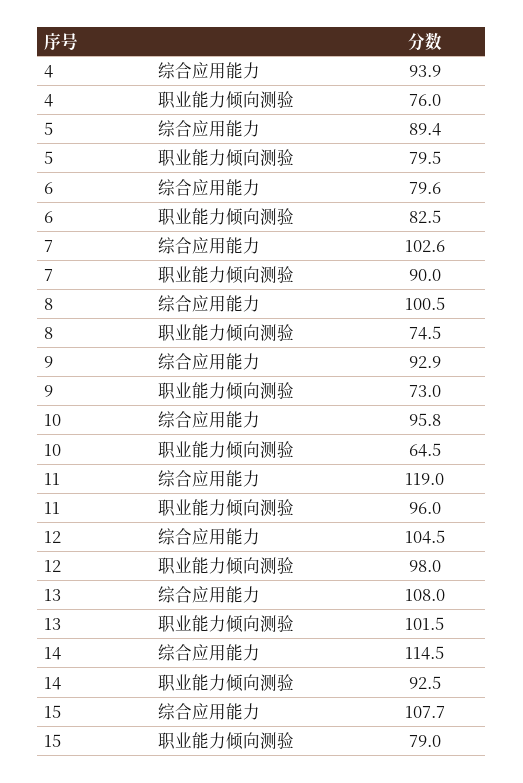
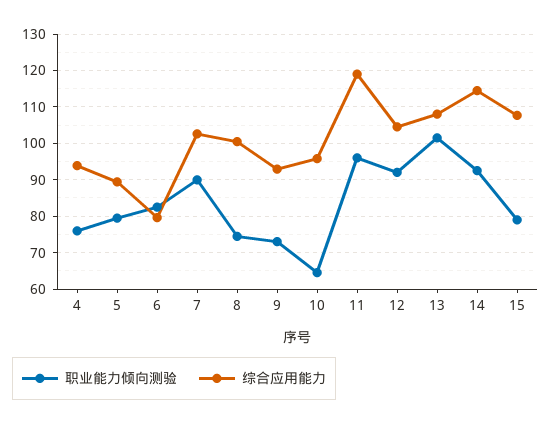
  {
    "综合应用能力": {
      "4": 93.9,
      "5": 89.4,
      "6": 79.6,
      "7": 102.6,
      "8": 100.5,
      "9": 92.9,
      "10": 95.8,
      "11": 119,
      "12": 104.5,
      "13": 108,
      "14": 114.5,
      "15": 107.7
    },
    "职业能力倾向测验": {
      "4": 76,
      "5": 79.5,
      "6": 82.5,
      "7": 90,
      "8": 74.5,
      "9": 73,
      "10": 64.5,
      "11": 96,
-     "12": 98,
+     "12": 92,
      "13": 101.5,
      "14": 92.5,
      "15": 79
    }
  }

